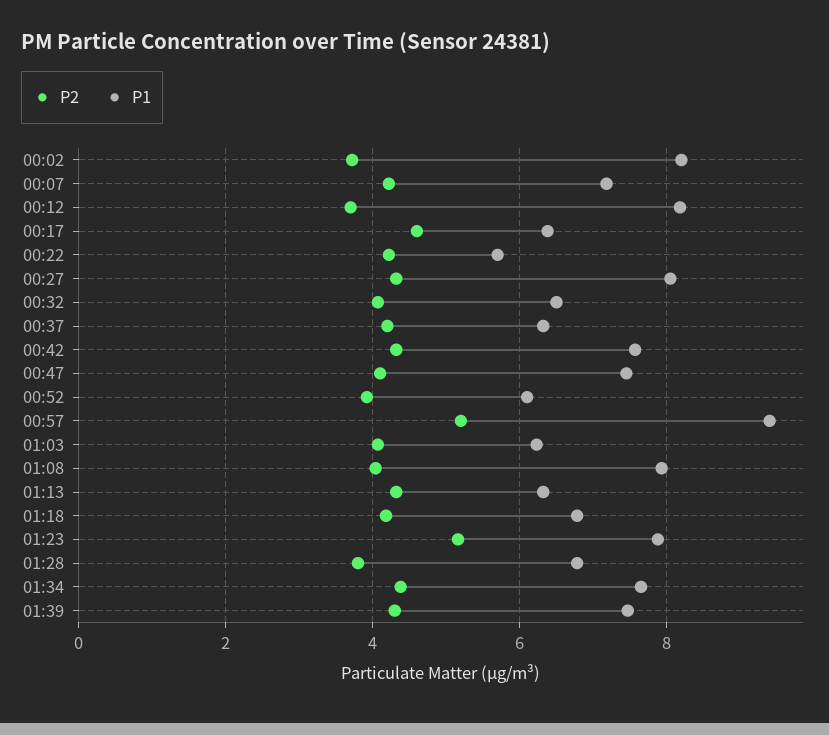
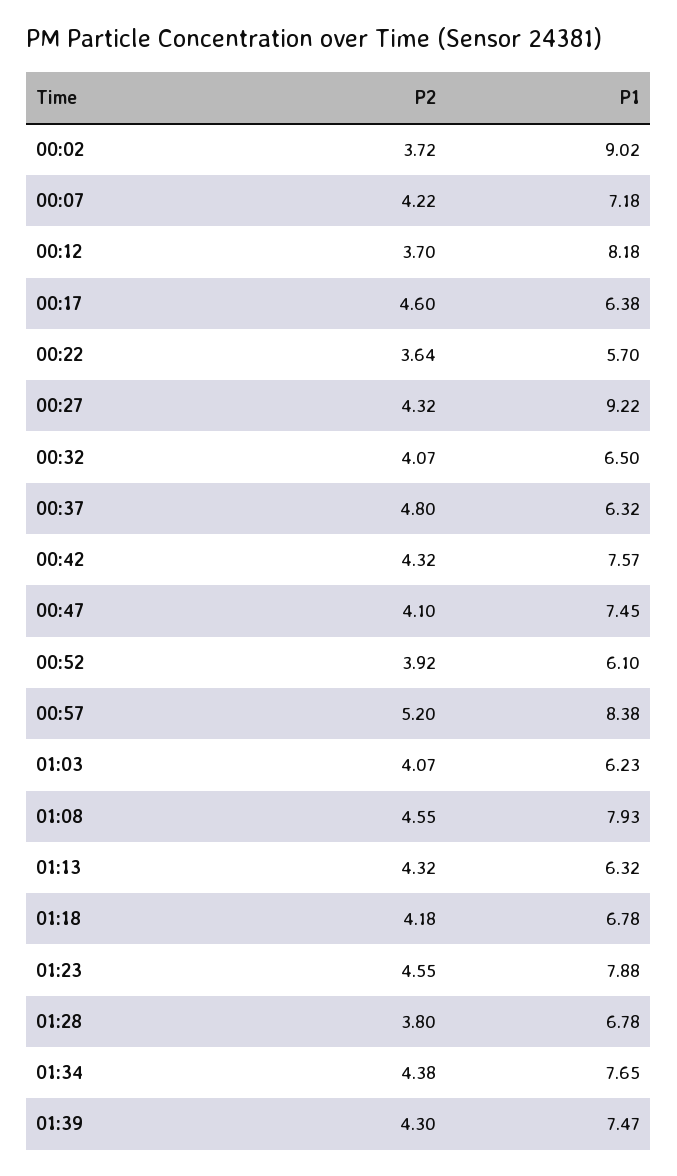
  {
    "P2": {
      "00:02": 3.72,
      "00:07": 4.22,
      "00:12": 3.7,
      "00:17": 4.6,
-     "00:22": 4.2,
+     "00:22": 3.64,
      "00:27": 4.32,
      "00:32": 4.07,
-     "00:37": 4.2,
+     "00:37": 4.8,
      "00:42": 4.32,
      "00:47": 4.1,
      "00:52": 3.92,
      "00:57": 5.2,
      "01:03": 4.07,
-     "01:08": 4,
+     "01:08": 4.55,
      "01:13": 4.32,
      "01:18": 4.18,
-     "01:23": 5.2,
+     "01:23": 4.55,
      "01:28": 3.8,
      "01:34": 4.38,
      "01:39": 4.3
    },
    "P1": {
-     "00:02": 8.2,
+     "00:02": 9.02,
      "00:07": 7.18,
      "00:12": 8.18,
      "00:17": 6.38,
      "00:22": 5.7,
-     "00:27": 8,
+     "00:27": 9.22,
      "00:32": 6.5,
      "00:37": 6.32,
      "00:42": 7.57,
      "00:47": 7.45,
      "00:52": 6.1,
-     "00:57": 9.4,
+     "00:57": 8.38,
      "01:03": 6.23,
      "01:08": 7.93,
      "01:13": 6.32,
      "01:18": 6.78,
      "01:23": 7.88,
      "01:28": 6.78,
      "01:34": 7.65,
      "01:39": 7.47
    }
  }

